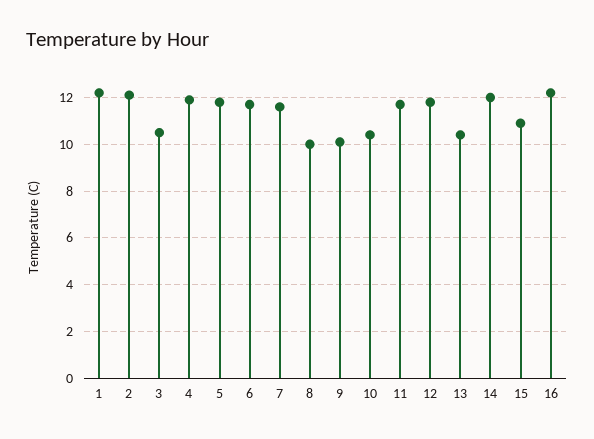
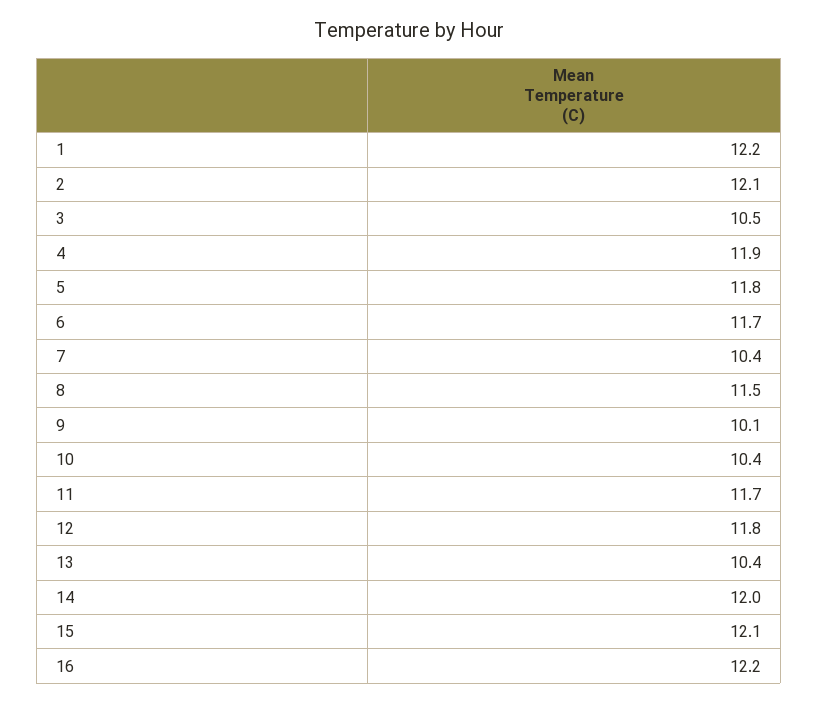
  {
    "1": 12.2,
    "2": 12.1,
    "3": 10.5,
    "4": 11.9,
    "5": 11.8,
    "6": 11.7,
-   "7": 11.5,
+   "7": 10.4,
-   "8": 10,
+   "8": 11.5,
    "9": 10.1,
    "10": 10.4,
    "11": 11.7,
    "12": 11.8,
    "13": 10.4,
    "14": 12,
-   "15": 11,
+   "15": 12.1,
    "16": 12.2
  }

